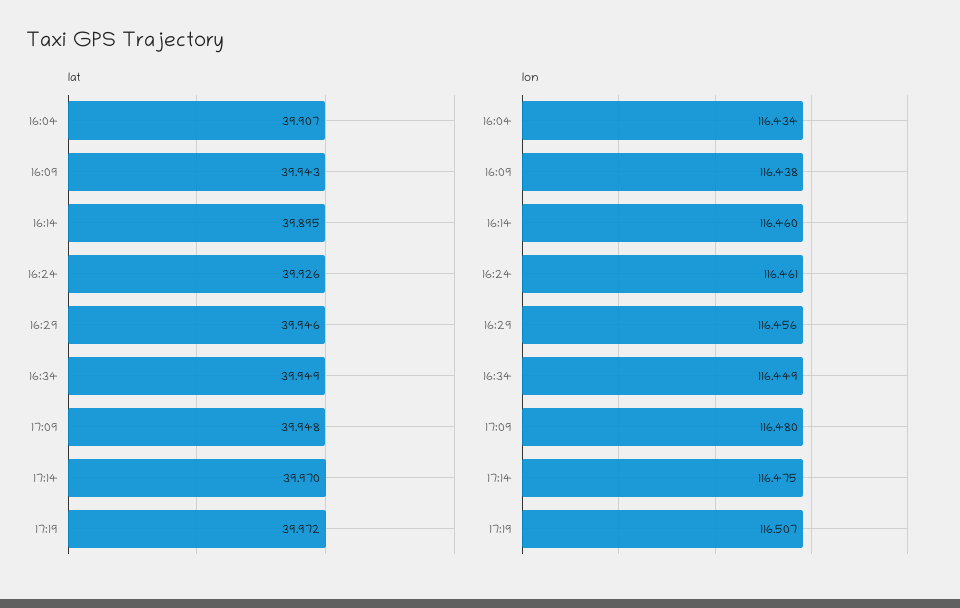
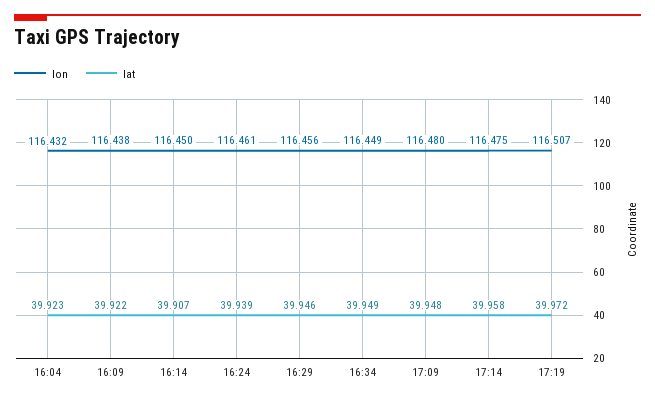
  {
    "lat": {
-     "16:04": 39.907,
+     "16:04": 39.923,
-     "16:09": 39.943,
+     "16:09": 39.922,
-     "16:14": 39.895,
+     "16:14": 39.907,
-     "16:24": 39.926,
+     "16:24": 39.939,
      "16:29": 39.946,
      "16:34": 39.949,
      "17:09": 39.948,
-     "17:14": 39.97,
+     "17:14": 39.958,
      "17:19": 39.972
    },
    "lon": {
-     "16:04": 116.434,
+     "16:04": 116.432,
      "16:09": 116.438,
-     "16:14": 116.46,
+     "16:14": 116.45,
      "16:24": 116.461,
      "16:29": 116.456,
      "16:34": 116.449,
      "17:09": 116.48,
      "17:14": 116.475,
      "17:19": 116.507
    }
  }

